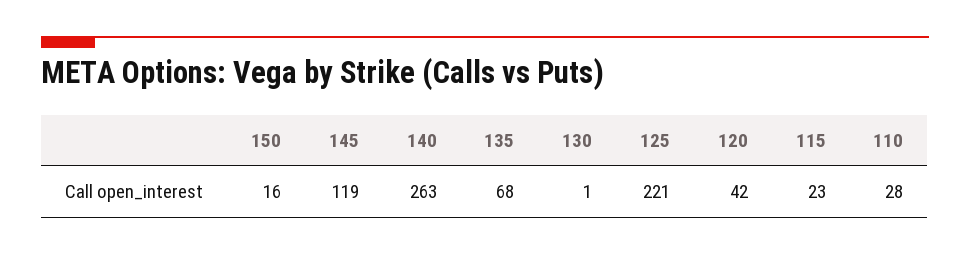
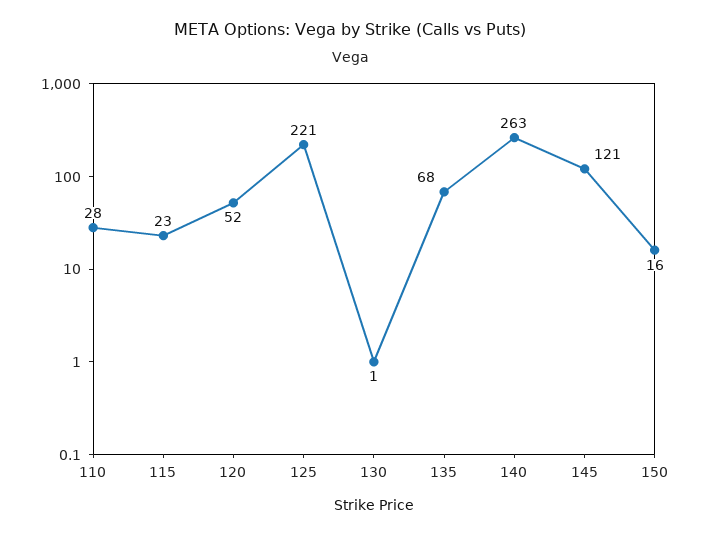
  {
    "150": 16,
-   "145": 119,
+   "145": 121,
    "140": 263,
    "135": 68,
    "130": 1,
    "125": 221,
-   "120": 42,
+   "120": 52,
    "115": 23,
    "110": 28
  }

